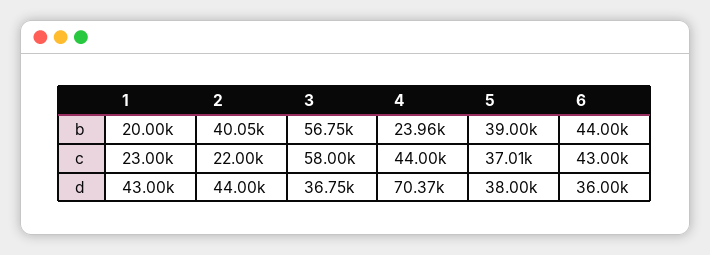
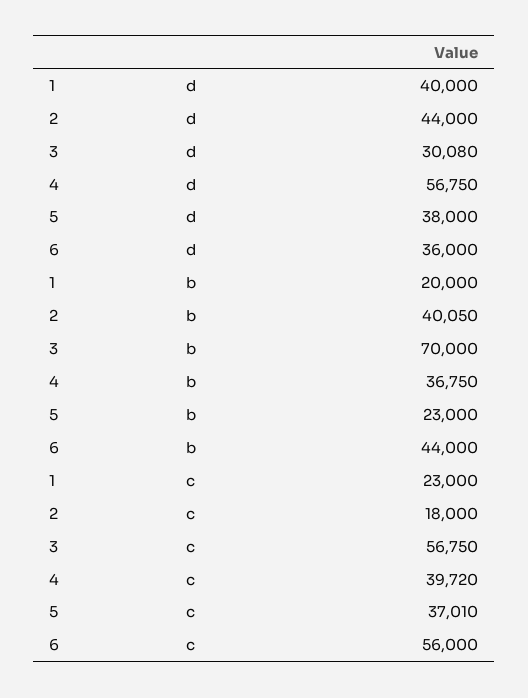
  {
    "1": {
      "b": 20000,
      "c": 23000,
-     "d": 43000
+     "d": 40000
    },
    "2": {
      "b": 40050,
-     "c": 22000,
+     "c": 18000,
      "d": 44000
    },
    "3": {
-     "b": 56750,
+     "b": 70000,
-     "c": 58000,
+     "c": 56750,
-     "d": 36750
+     "d": 30080
    },
    "4": {
-     "b": 23960,
+     "b": 36750,
-     "c": 44000,
+     "c": 39720,
-     "d": 70370
+     "d": 56750
    },
    "5": {
-     "b": 39000,
+     "b": 23000,
      "c": 37010,
      "d": 38000
    },
    "6": {
      "b": 44000,
-     "c": 43000,
+     "c": 56000,
      "d": 36000
    }
  }

